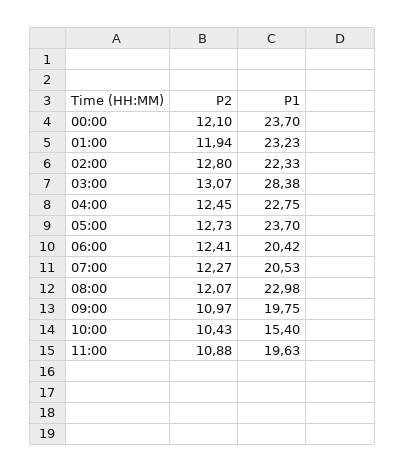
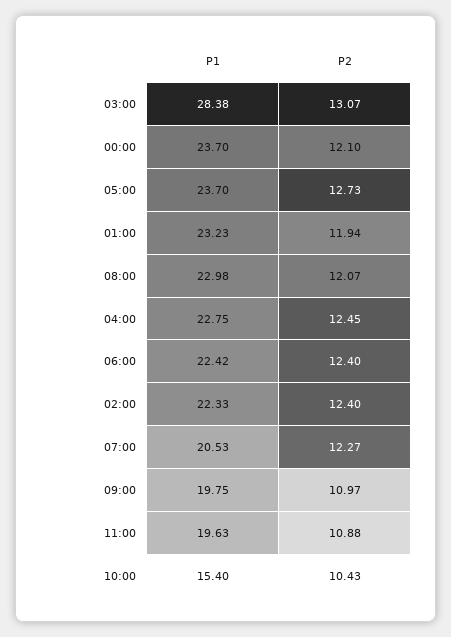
  {
    "P2": {
      "00:00": 12.1,
      "01:00": 11.94,
-     "02:00": 12.8,
+     "02:00": 12.4,
      "03:00": 13.07,
      "04:00": 12.45,
      "05:00": 12.73,
-     "06:00": 12.41,
+     "06:00": 12.4,
      "07:00": 12.27,
      "08:00": 12.07,
      "09:00": 10.97,
      "10:00": 10.43,
      "11:00": 10.88
    },
    "P1": {
      "00:00": 23.7,
      "01:00": 23.23,
      "02:00": 22.33,
      "03:00": 28.38,
      "04:00": 22.75,
      "05:00": 23.7,
-     "06:00": 20.42,
+     "06:00": 22.42,
      "07:00": 20.53,
      "08:00": 22.98,
      "09:00": 19.75,
      "10:00": 15.4,
      "11:00": 19.63
    }
  }

